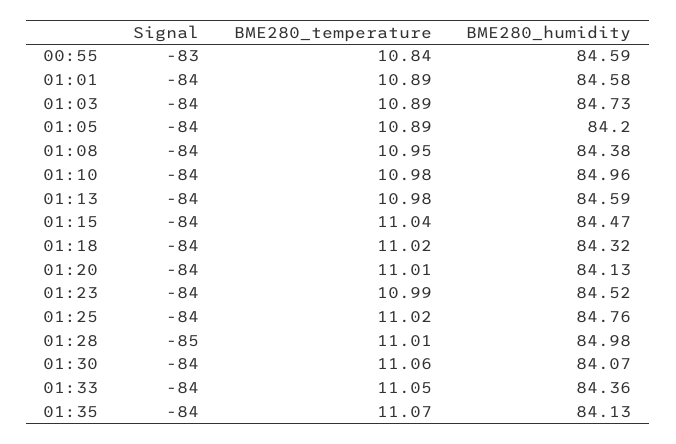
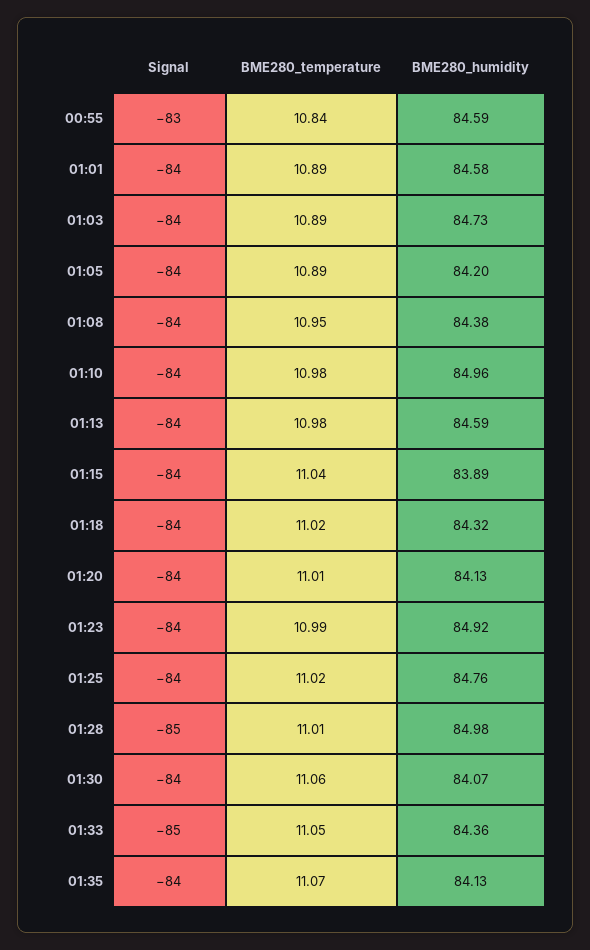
  {
    "Signal": {
      "00:55": -83,
      "01:01": -84,
      "01:03": -84,
      "01:05": -84,
      "01:08": -84,
      "01:10": -84,
      "01:13": -84,
      "01:15": -84,
      "01:18": -84,
      "01:20": -84,
      "01:23": -84,
      "01:25": -84,
      "01:28": -85,
      "01:30": -84,
-     "01:33": -84,
+     "01:33": -85,
      "01:35": -84
    },
    "BME280_temperature": {
      "00:55": 10.84,
      "01:01": 10.89,
      "01:03": 10.89,
      "01:05": 10.89,
      "01:08": 10.95,
      "01:10": 10.98,
      "01:13": 10.98,
      "01:15": 11.04,
      "01:18": 11.02,
      "01:20": 11.01,
      "01:23": 10.99,
      "01:25": 11.02,
      "01:28": 11.01,
      "01:30": 11.06,
      "01:33": 11.05,
      "01:35": 11.07
    },
    "BME280_humidity": {
      "00:55": 84.59,
      "01:01": 84.58,
      "01:03": 84.73,
      "01:05": 84.2,
      "01:08": 84.38,
      "01:10": 84.96,
      "01:13": 84.59,
-     "01:15": 84.47,
+     "01:15": 83.89,
      "01:18": 84.32,
      "01:20": 84.13,
-     "01:23": 84.52,
+     "01:23": 84.92,
      "01:25": 84.76,
      "01:28": 84.98,
      "01:30": 84.07,
      "01:33": 84.36,
      "01:35": 84.13
    }
  }

